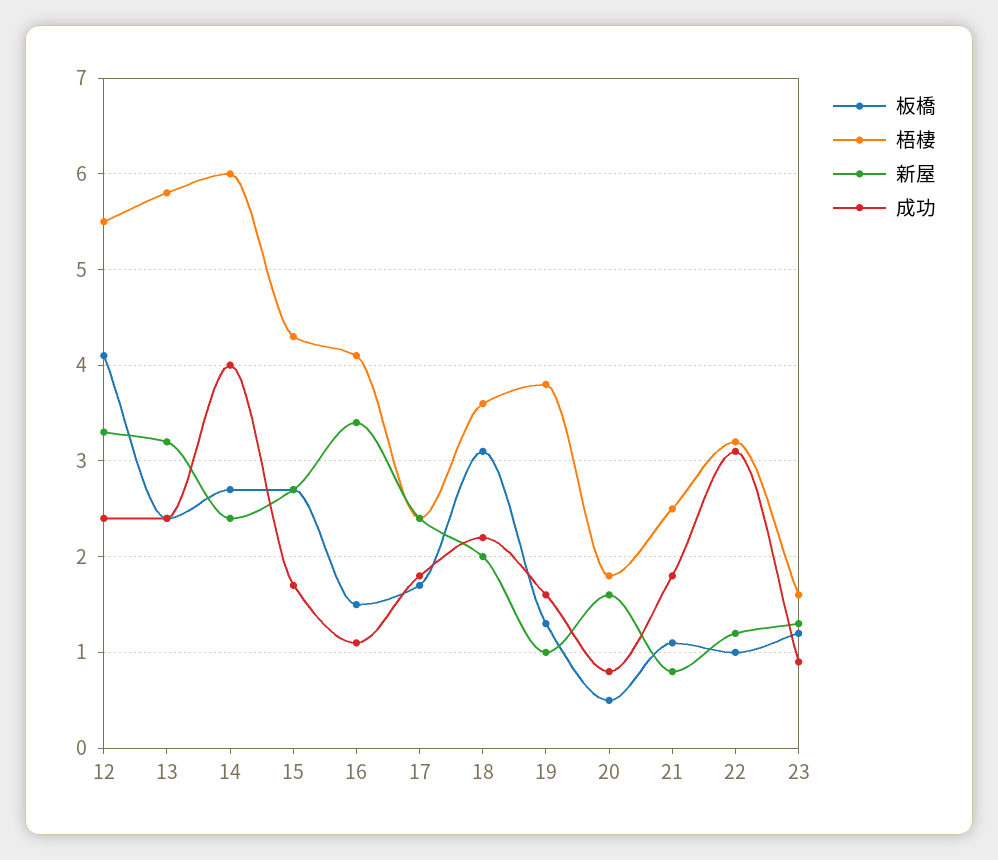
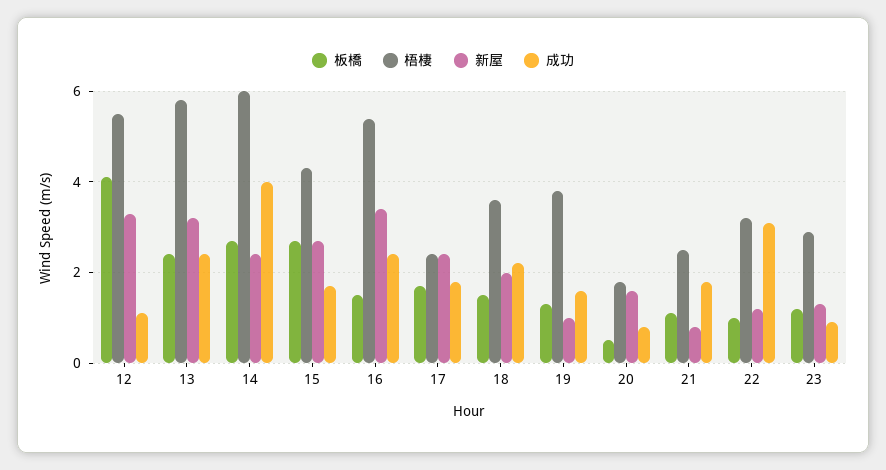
  {
    "板橋": {
      "12": 4.1,
      "13": 2.4,
      "14": 2.7,
      "15": 2.7,
      "16": 1.5,
      "17": 1.7,
-     "18": 3.1,
+     "18": 1.5,
      "19": 1.3,
      "20": 0.5,
      "21": 1.1,
      "22": 1,
      "23": 1.2
    },
    "梧棲": {
      "12": 5.5,
      "13": 5.8,
      "14": 6,
      "15": 4.3,
-     "16": 4.1,
+     "16": 5.5,
      "17": 2.4,
      "18": 3.6,
      "19": 3.8,
      "20": 1.8,
      "21": 2.5,
      "22": 3.2,
-     "23": 1.6
+     "23": 3
    },
    "新屋": {
      "12": 3.3,
      "13": 3.2,
      "14": 2.4,
      "15": 2.7,
      "16": 3.4,
      "17": 2.4,
      "18": 2,
      "19": 1,
      "20": 1.6,
      "21": 0.8,
      "22": 1.2,
      "23": 1.3
    },
    "成功": {
-     "12": 2.4,
+     "12": 1,
      "13": 2.4,
      "14": 4,
      "15": 1.7,
-     "16": 1.1,
+     "16": 2.5,
      "17": 1.8,
      "18": 2.2,
      "19": 1.6,
      "20": 0.8,
      "21": 1.8,
      "22": 3.1,
      "23": 0.9
    }
  }

